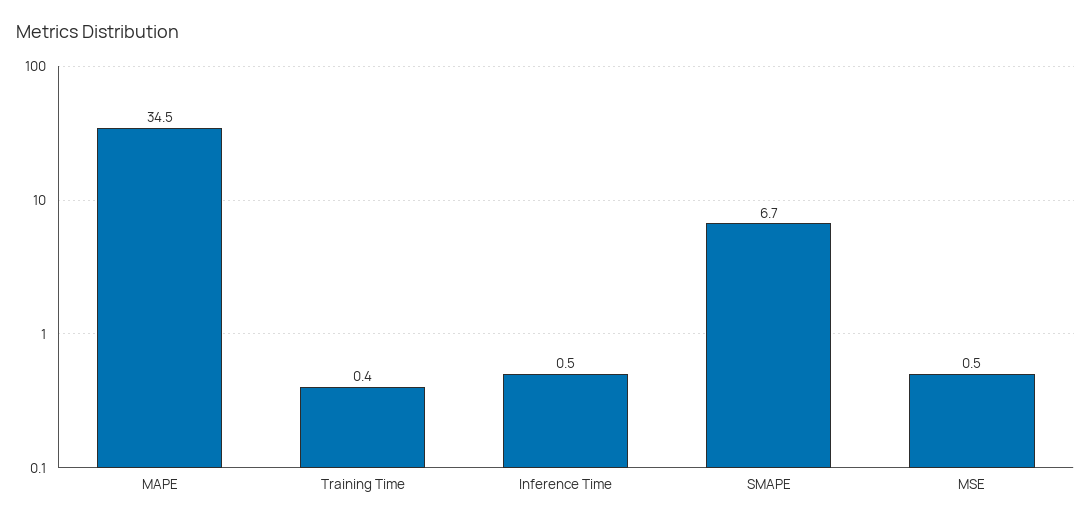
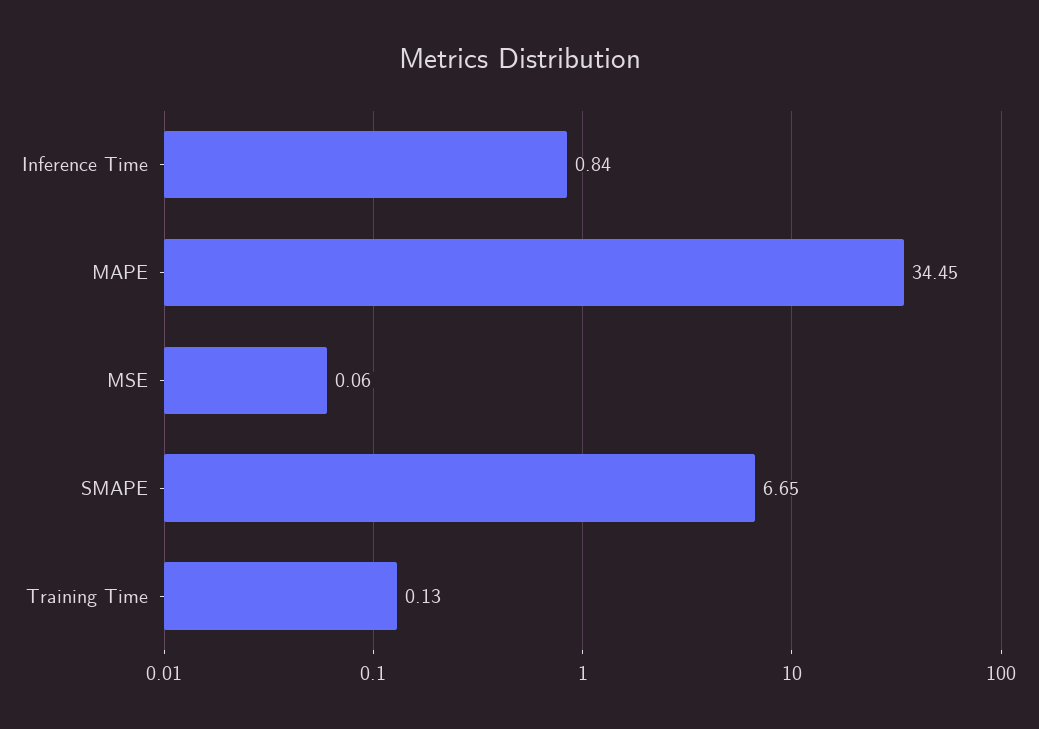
  {
    "MAPE": 34.45,
-   "Training Time": 0.4,
+   "Training Time": 0.13,
-   "Inference Time": 0.5,
+   "Inference Time": 0.84,
    "SMAPE": 6.65,
-   "MSE": 0.5
+   "MSE": 0.06
  }

